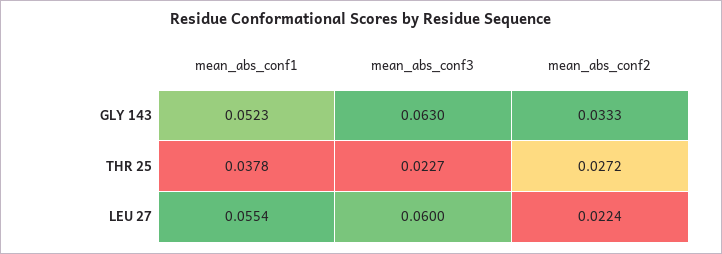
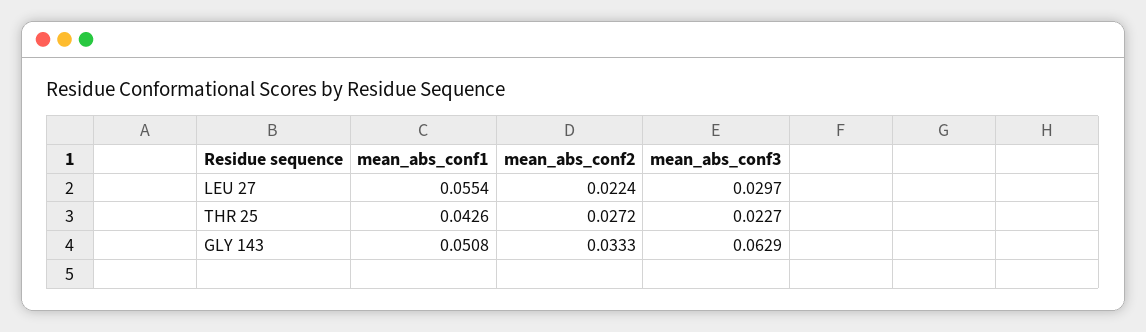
  {
    "mean_abs_conf1": {
-     "GLY 143": 0.0523,
+     "GLY 143": 0.0508,
-     "THR 25": 0.0378,
+     "THR 25": 0.0426,
      "LEU 27": 0.0554
    },
    "mean_abs_conf3": {
-     "GLY 143": 0.063,
+     "GLY 143": 0.0629,
      "THR 25": 0.0227,
-     "LEU 27": 0.06
+     "LEU 27": 0.0297
    },
    "mean_abs_conf2": {
      "GLY 143": 0.0333,
      "THR 25": 0.0272,
      "LEU 27": 0.0224
    }
  }

